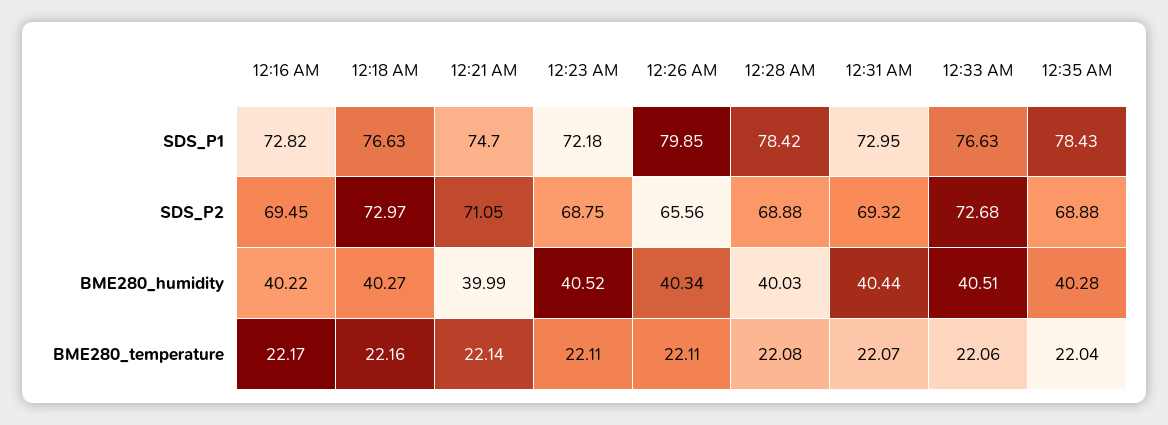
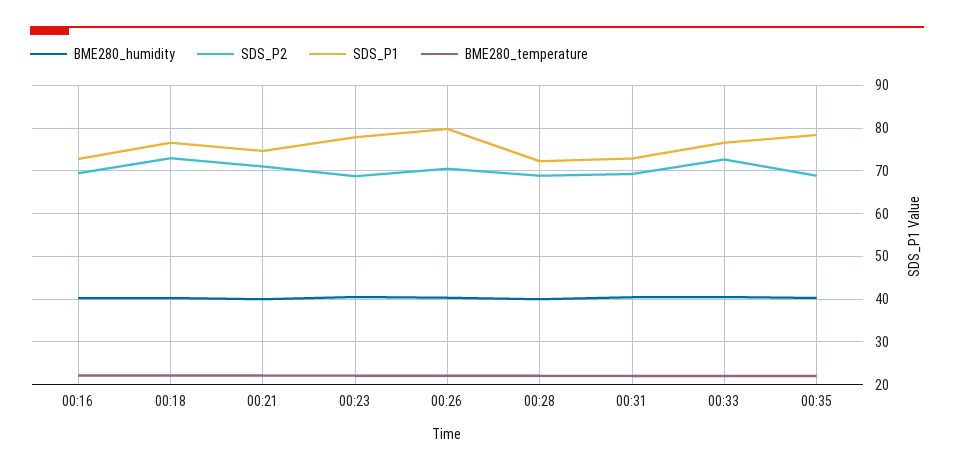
  {
    "SDS_P1": {
      "12:16 AM": 72.82,
      "12:18 AM": 76.63,
      "12:21 AM": 74.7,
-     "12:23 AM": 72.18,
+     "12:23 AM": 78,
      "12:26 AM": 79.85,
-     "12:28 AM": 78.42,
+     "12:28 AM": 72,
      "12:31 AM": 72.95,
      "12:33 AM": 76.63,
      "12:35 AM": 78.43
    },
    "SDS_P2": {
      "12:16 AM": 69.45,
      "12:18 AM": 72.97,
      "12:21 AM": 71.05,
      "12:23 AM": 68.75,
-     "12:26 AM": 65.56,
+     "12:26 AM": 70,
      "12:28 AM": 68.88,
      "12:31 AM": 69.32,
      "12:33 AM": 72.68,
      "12:35 AM": 68.88
    },
    "BME280_humidity": {
      "12:16 AM": 40.22,
      "12:18 AM": 40.27,
      "12:21 AM": 39.99,
      "12:23 AM": 40.52,
      "12:26 AM": 40.34,
      "12:28 AM": 40.03,
      "12:31 AM": 40.44,
      "12:33 AM": 40.51,
      "12:35 AM": 40.28
    },
    "BME280_temperature": {
      "12:16 AM": 22.17,
      "12:18 AM": 22.16,
      "12:21 AM": 22.14,
      "12:23 AM": 22.11,
      "12:26 AM": 22.11,
      "12:28 AM": 22.08,
      "12:31 AM": 22.07,
      "12:33 AM": 22.06,
      "12:35 AM": 22.04
    }
  }

